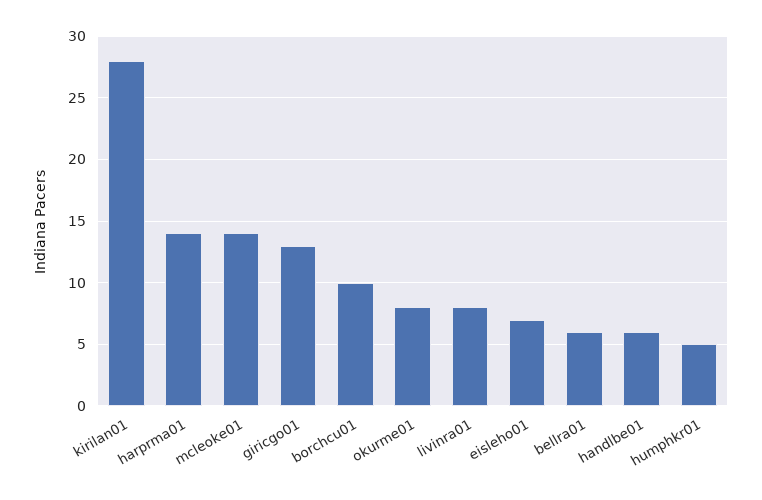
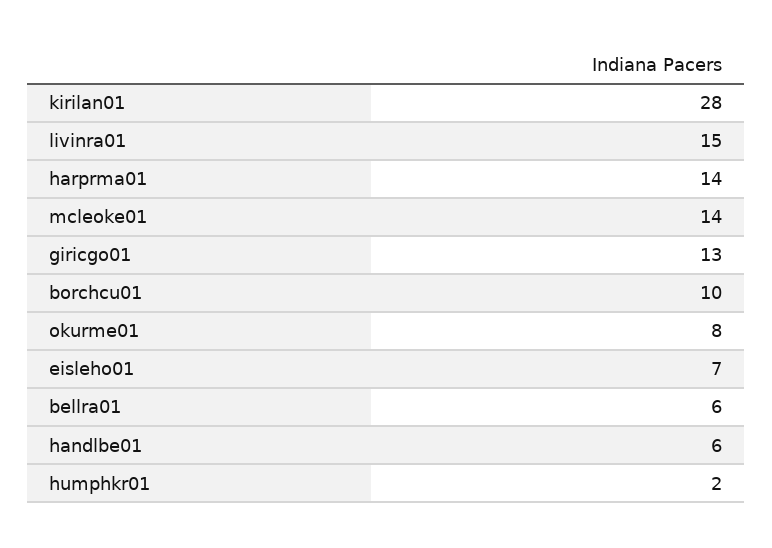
  {
    "kirilan01": 28,
    "harprma01": 14,
    "mcleoke01": 14,
    "giricgo01": 13,
    "borchcu01": 10,
    "okurme01": 8,
-   "livinra01": 8,
+   "livinra01": 15,
    "eisleho01": 7,
    "bellra01": 6,
    "handlbe01": 6,
-   "humphkr01": 5
+   "humphkr01": 2
  }

